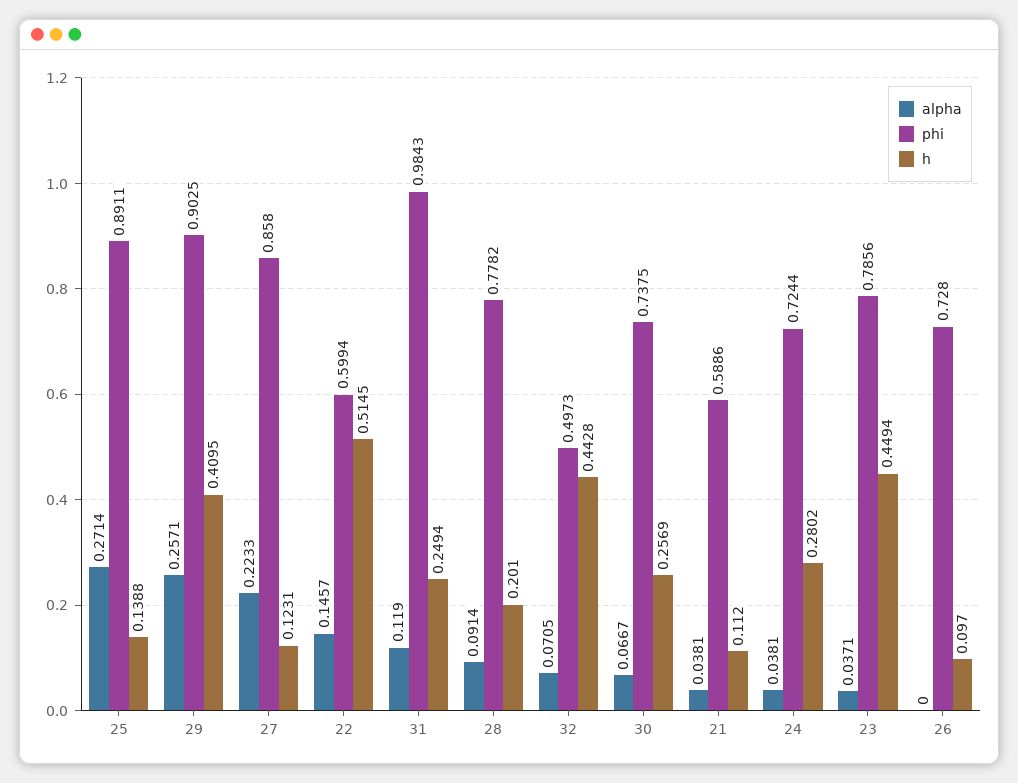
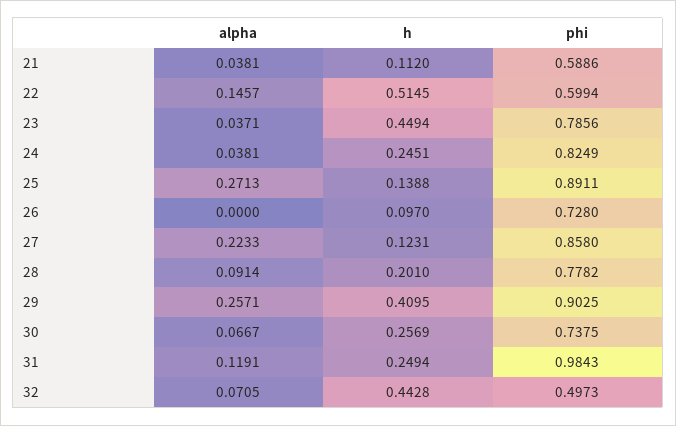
  {
    "alpha": {
-     "25": 0.2714,
+     "25": 0.2713,
      "29": 0.2571,
      "27": 0.2233,
      "22": 0.1457,
-     "31": 0.119,
+     "31": 0.1191,
      "28": 0.0914,
      "32": 0.0705,
      "30": 0.0667,
      "21": 0.0381,
      "24": 0.0381,
      "23": 0.0371,
      "26": 0
    },
    "phi": {
      "25": 0.8911,
      "29": 0.9025,
      "27": 0.858,
      "22": 0.5994,
      "31": 0.9843,
      "28": 0.7782,
      "32": 0.4973,
      "30": 0.7375,
      "21": 0.5886,
-     "24": 0.7244,
+     "24": 0.8249,
      "23": 0.7856,
      "26": 0.728
    },
    "h": {
      "25": 0.1388,
      "29": 0.4095,
      "27": 0.1231,
      "22": 0.5145,
      "31": 0.2494,
      "28": 0.201,
      "32": 0.4428,
      "30": 0.2569,
      "21": 0.112,
-     "24": 0.2802,
+     "24": 0.2451,
      "23": 0.4494,
      "26": 0.097
    }
  }

